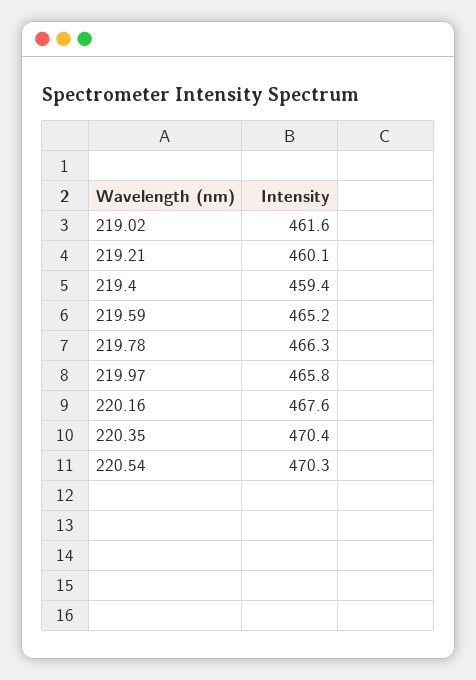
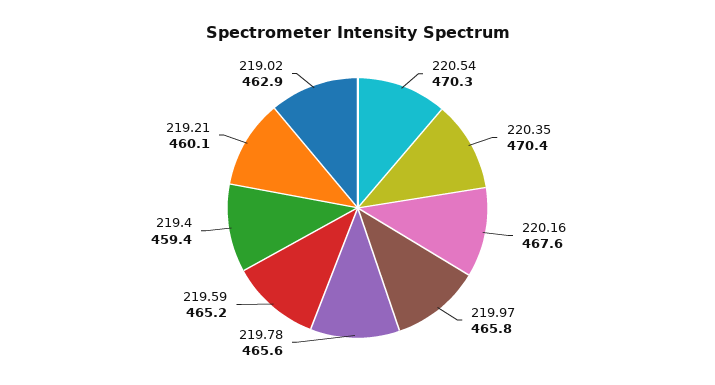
  {
-   "219.02": 461.6,
+   "219.02": 462.9,
    "219.21": 460.1,
    "219.4": 459.4,
    "219.59": 465.2,
-   "219.78": 466.3,
+   "219.78": 465.6,
    "219.97": 465.8,
    "220.16": 467.6,
    "220.35": 470.4,
    "220.54": 470.3
  }

